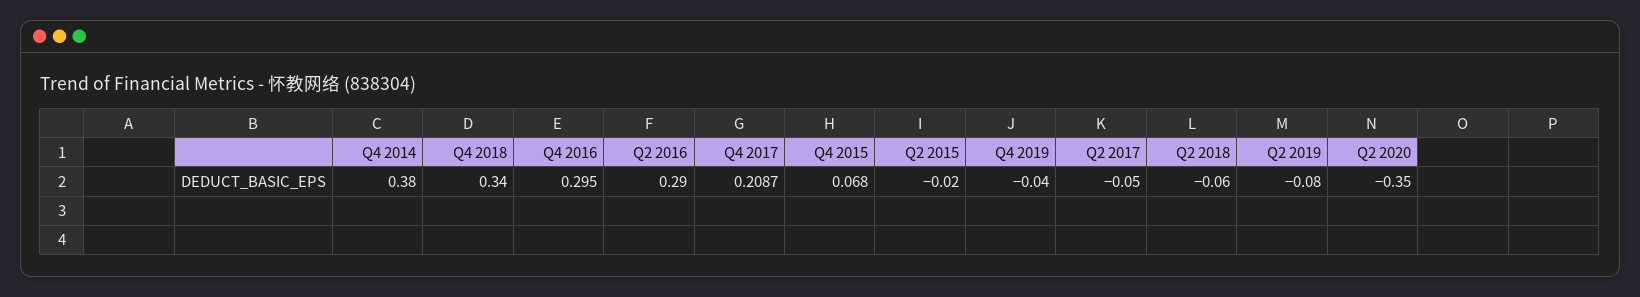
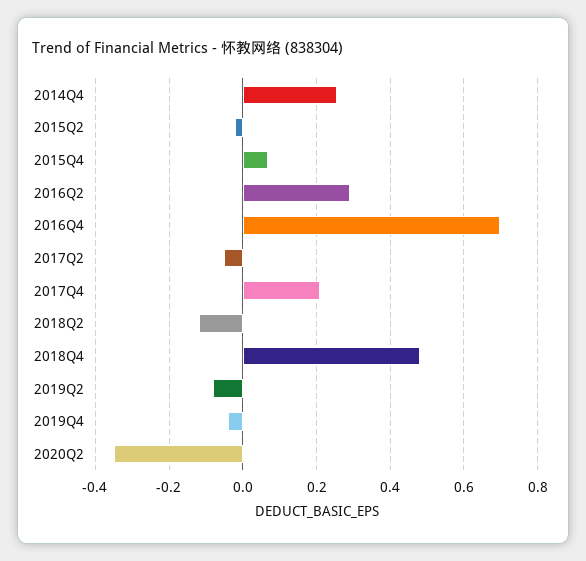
  {
-   "Q4 2014": 0.38,
+   "Q4 2014": 0.26,
-   "Q4 2018": 0.34,
+   "Q4 2018": 0.48,
-   "Q4 2016": 0.295,
+   "Q4 2016": 0.7,
    "Q2 2016": 0.29,
    "Q4 2017": 0.2087,
    "Q4 2015": 0.068,
    "Q2 2015": -0.02,
    "Q4 2019": -0.04,
    "Q2 2017": -0.05,
-   "Q2 2018": -0.06,
+   "Q2 2018": -0.12,
    "Q2 2019": -0.08,
    "Q2 2020": -0.35
  }

